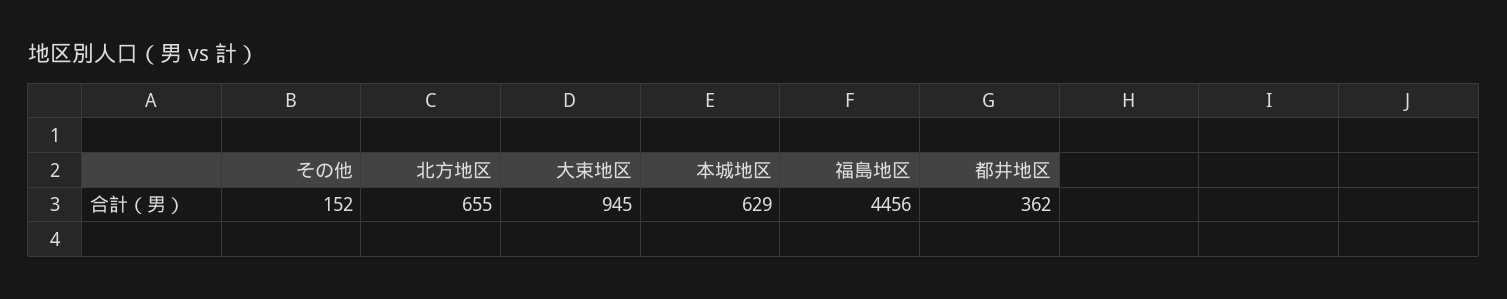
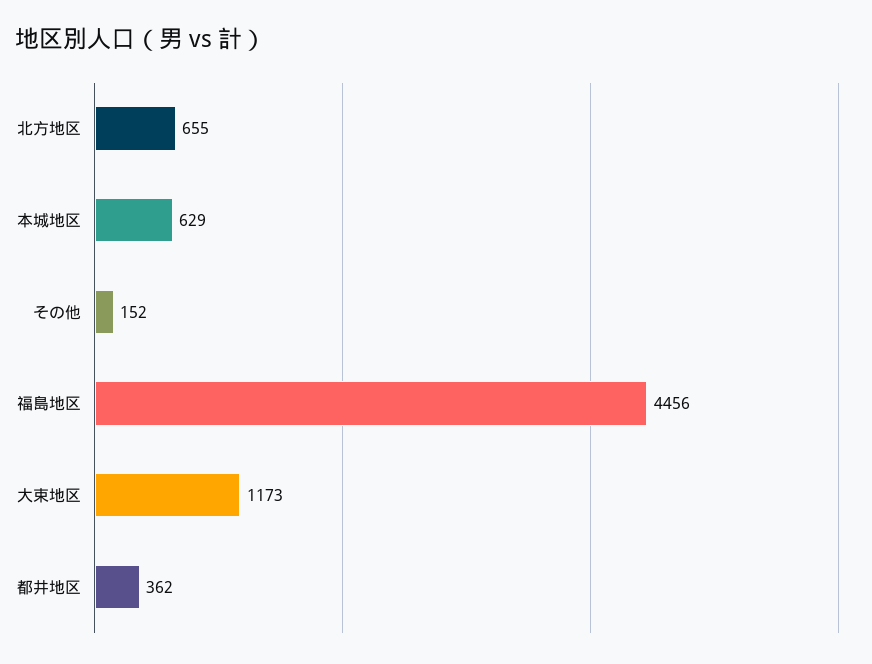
  {
    "その他": 152,
    "北方地区": 655,
-   "大束地区": 945,
+   "大束地区": 1173,
    "本城地区": 629,
    "福島地区": 4456,
    "都井地区": 362
  }

